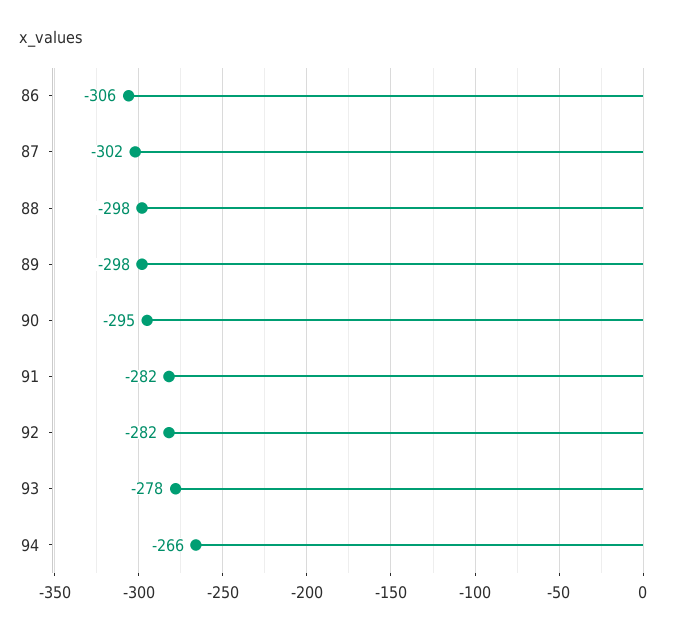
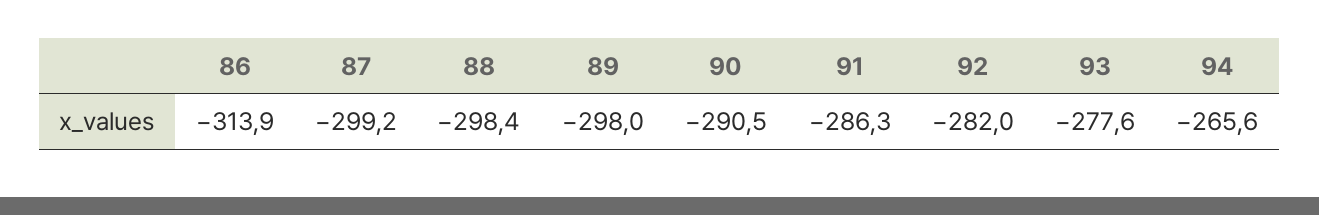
  {
-   "86": -306,
+   "86": -313.9,
-   "87": -302,
+   "87": -299.2,
    "88": -298.4,
    "89": -298,
-   "90": -295,
+   "90": -290.5,
-   "91": -282,
+   "91": -286.3,
    "92": -282,
    "93": -277.6,
    "94": -265.6
  }

